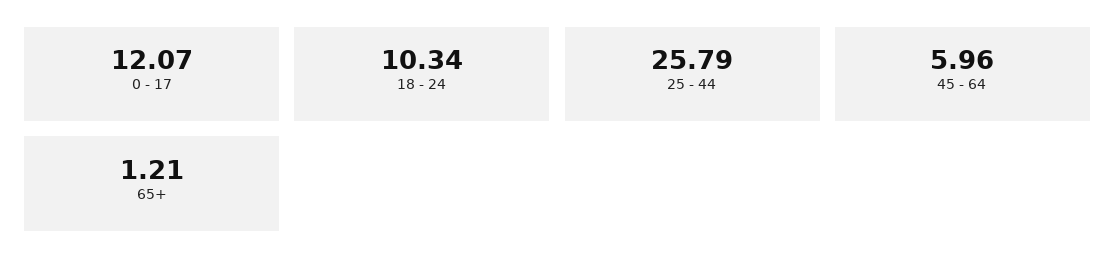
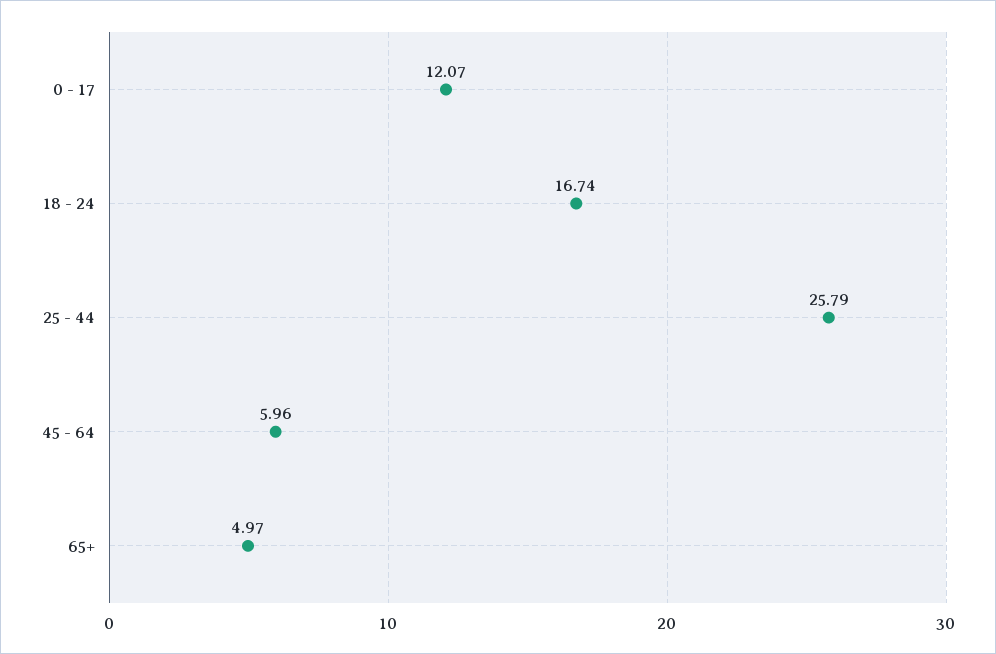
  {
    "0 - 17": 12.07,
-   "18 - 24": 10.34,
+   "18 - 24": 16.74,
    "25 - 44": 25.79,
    "45 - 64": 5.96,
-   "65+": 1.21
+   "65+": 4.97
  }

